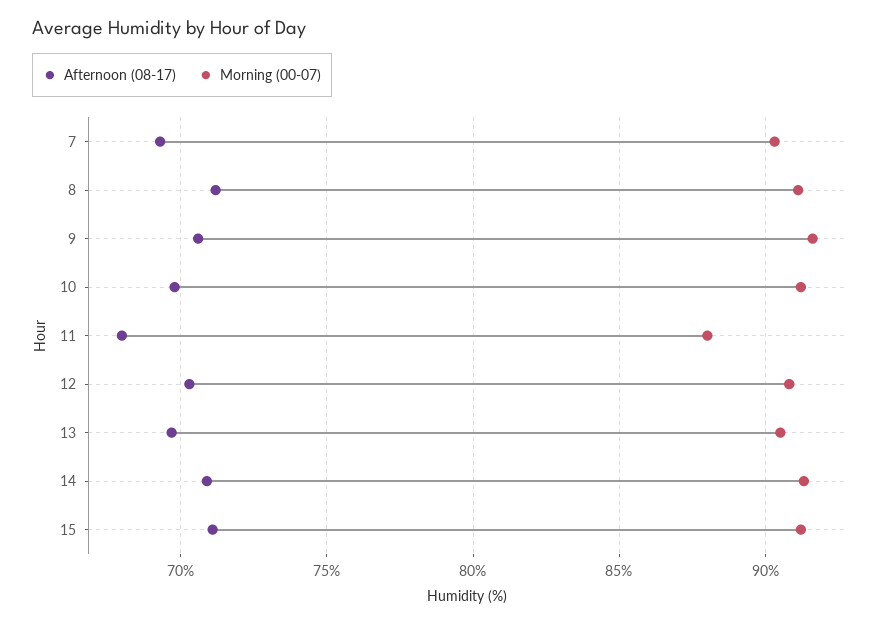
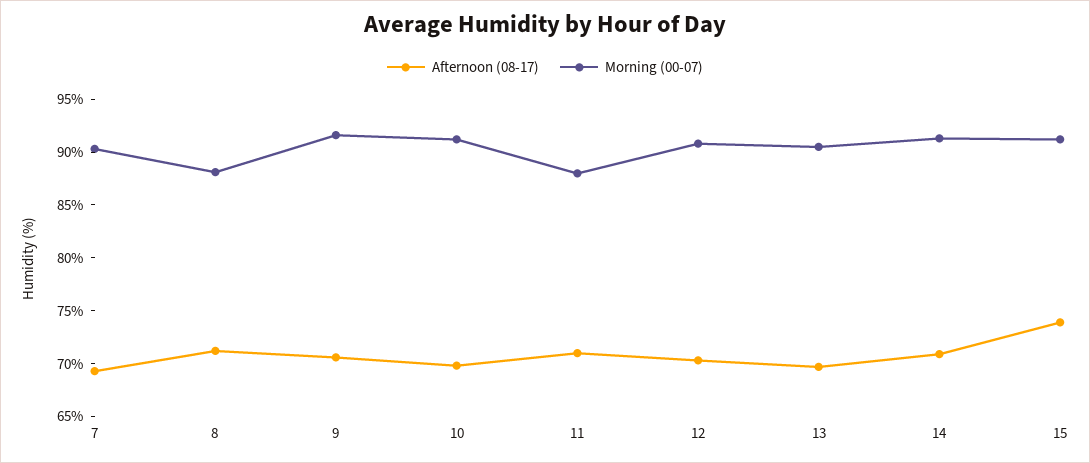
  {
    "Afternoon (08-17)": {
      "7": 69.5,
      "8": 71,
      "9": 70.5,
      "10": 70,
-     "11": 68,
+     "11": 71,
      "12": 70.5,
      "13": 69.5,
      "14": 71,
-     "15": 71
+     "15": 74
    },
    "Morning (00-07)": {
      "7": 90.5,
-     "8": 91,
+     "8": 88,
      "9": 91.5,
      "10": 91,
      "11": 88,
      "12": 91,
      "13": 90.5,
      "14": 91.5,
      "15": 91
    }
  }

